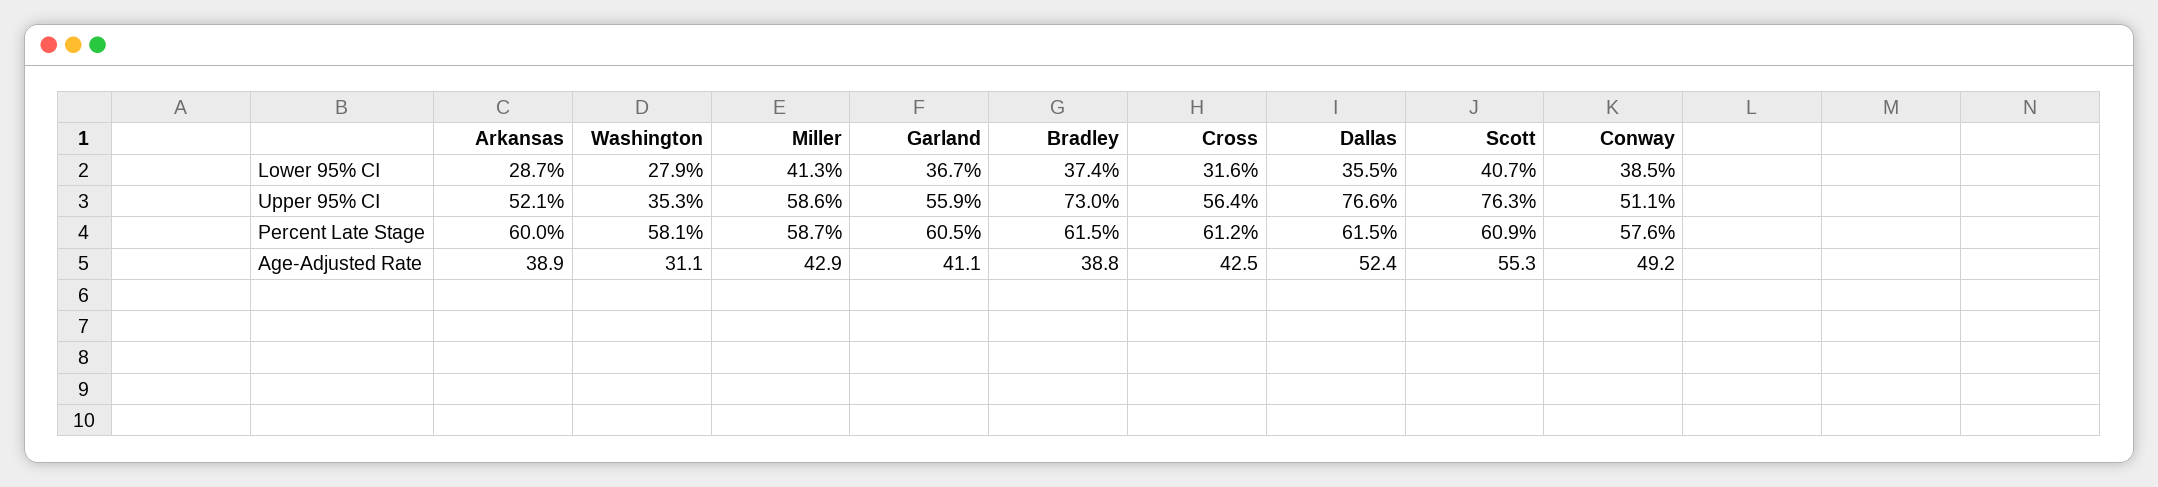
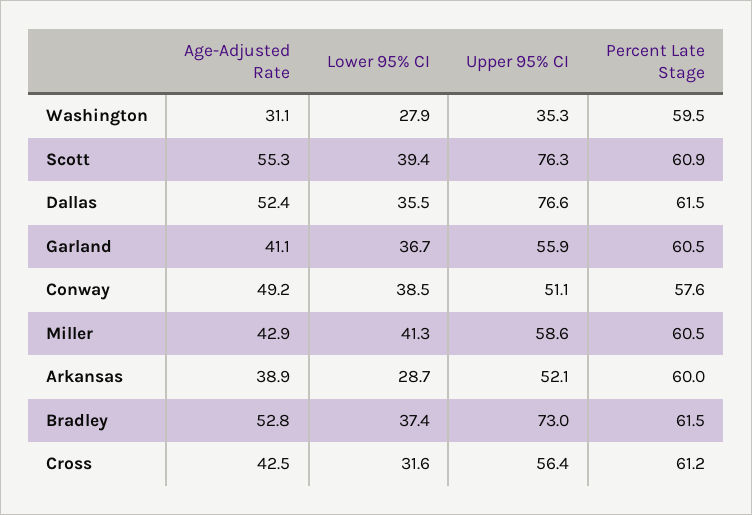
  {
    "Arkansas": {
      "Lower 95% CI": 28.7,
      "Upper 95% CI": 52.1,
      "Percent Late Stage": 60,
      "Age-Adjusted Rate": 38.9
    },
    "Washington": {
      "Lower 95% CI": 27.9,
      "Upper 95% CI": 35.3,
-     "Percent Late Stage": 58.1,
+     "Percent Late Stage": 59.5,
      "Age-Adjusted Rate": 31.1
    },
    "Miller": {
      "Lower 95% CI": 41.3,
      "Upper 95% CI": 58.6,
-     "Percent Late Stage": 58.7,
+     "Percent Late Stage": 60.5,
      "Age-Adjusted Rate": 42.9
    },
    "Garland": {
      "Lower 95% CI": 36.7,
      "Upper 95% CI": 55.9,
      "Percent Late Stage": 60.5,
      "Age-Adjusted Rate": 41.1
    },
    "Bradley": {
      "Lower 95% CI": 37.4,
      "Upper 95% CI": 73,
      "Percent Late Stage": 61.5,
-     "Age-Adjusted Rate": 38.8
+     "Age-Adjusted Rate": 52.8
    },
    "Cross": {
      "Lower 95% CI": 31.6,
      "Upper 95% CI": 56.4,
      "Percent Late Stage": 61.2,
      "Age-Adjusted Rate": 42.5
    },
    "Dallas": {
      "Lower 95% CI": 35.5,
      "Upper 95% CI": 76.6,
      "Percent Late Stage": 61.5,
      "Age-Adjusted Rate": 52.4
    },
    "Scott": {
-     "Lower 95% CI": 40.7,
+     "Lower 95% CI": 39.4,
      "Upper 95% CI": 76.3,
      "Percent Late Stage": 60.9,
      "Age-Adjusted Rate": 55.3
    },
    "Conway": {
      "Lower 95% CI": 38.5,
      "Upper 95% CI": 51.1,
      "Percent Late Stage": 57.6,
      "Age-Adjusted Rate": 49.2
    }
  }

